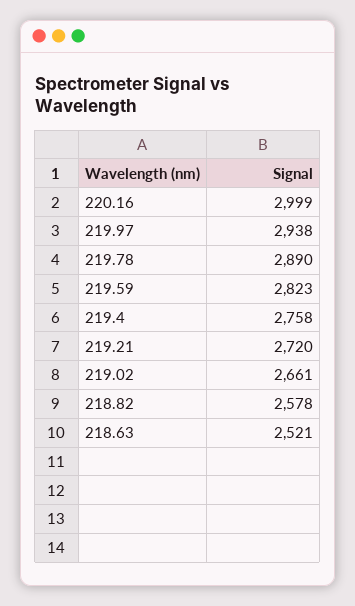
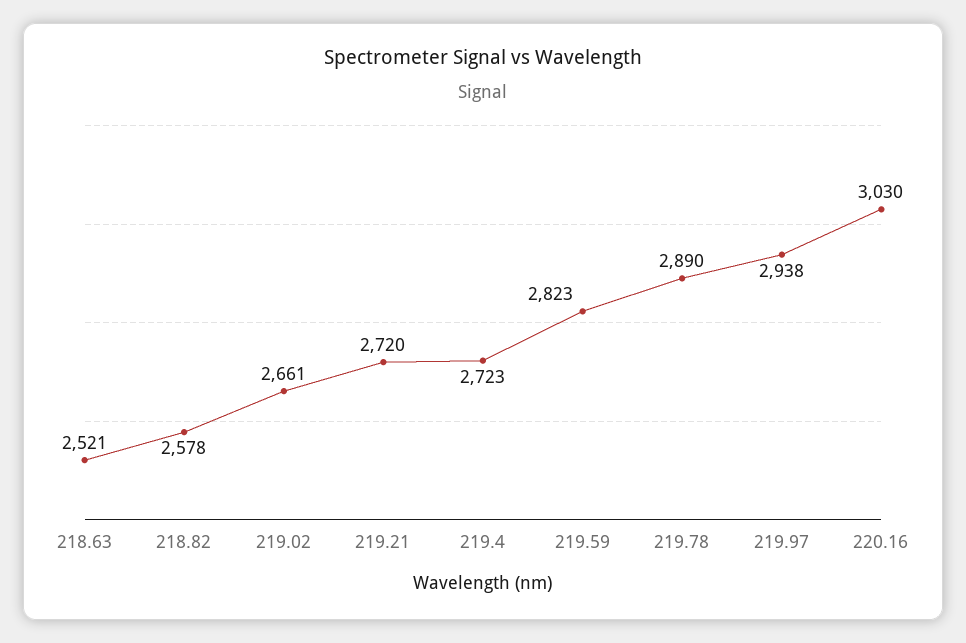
  {
-   "220.16": 2999,
+   "220.16": 3030,
    "219.97": 2938,
    "219.78": 2890,
    "219.59": 2823,
-   "219.4": 2758,
+   "219.4": 2723,
    "219.21": 2720,
    "219.02": 2661,
    "218.82": 2578,
    "218.63": 2521
  }

